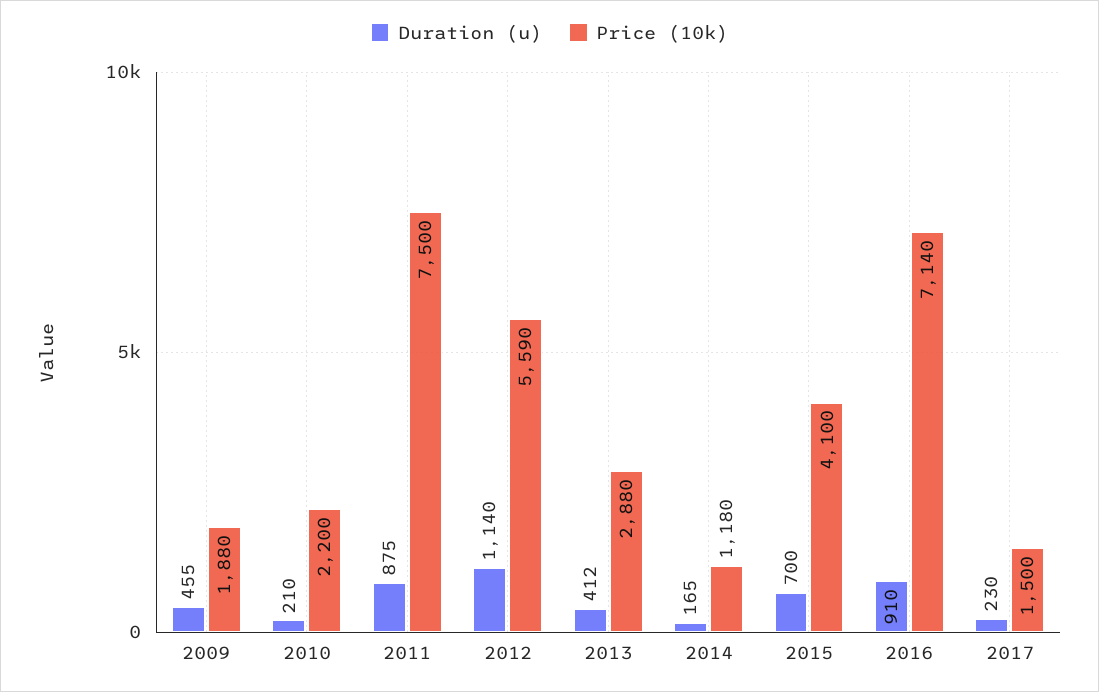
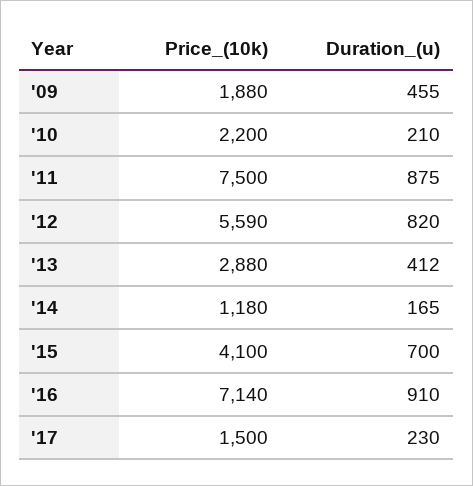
  {
    "Duration (u)": {
      "2009": 455,
      "2010": 210,
      "2011": 875,
-     "2012": 1140,
+     "2012": 820,
      "2013": 412,
      "2014": 165,
      "2015": 700,
      "2016": 910,
      "2017": 230
    },
    "Price (10k)": {
      "2009": 1880,
      "2010": 2200,
      "2011": 7500,
      "2012": 5590,
      "2013": 2880,
      "2014": 1180,
      "2015": 4100,
      "2016": 7140,
      "2017": 1500
    }
  }

